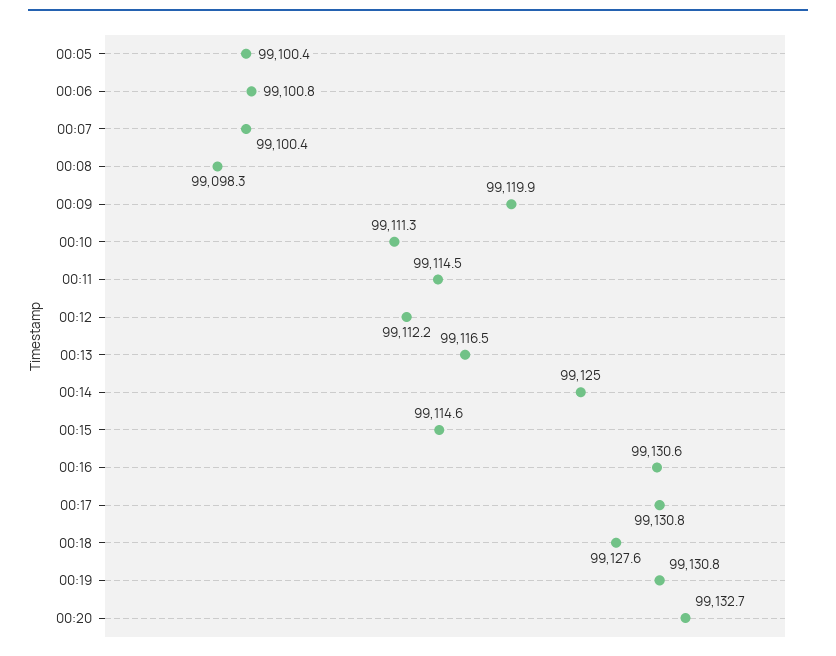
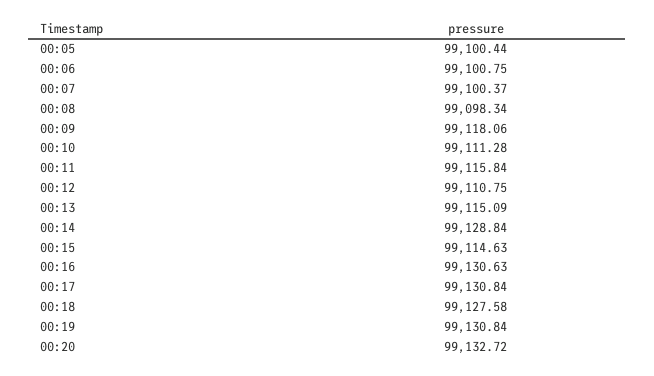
  {
    "00:05": 99100.44,
    "00:06": 99100.75,
    "00:07": 99100.37,
    "00:08": 99098.34,
-   "00:09": 99119.9,
+   "00:09": 99118.06,
    "00:10": 99111.28,
-   "00:11": 99114.5,
+   "00:11": 99115.84,
-   "00:12": 99112.2,
+   "00:12": 99110.75,
-   "00:13": 99116.5,
+   "00:13": 99115.09,
-   "00:14": 99125,
+   "00:14": 99128.84,
    "00:15": 99114.63,
    "00:16": 99130.63,
    "00:17": 99130.84,
    "00:18": 99127.58,
    "00:19": 99130.84,
    "00:20": 99132.72
  }

